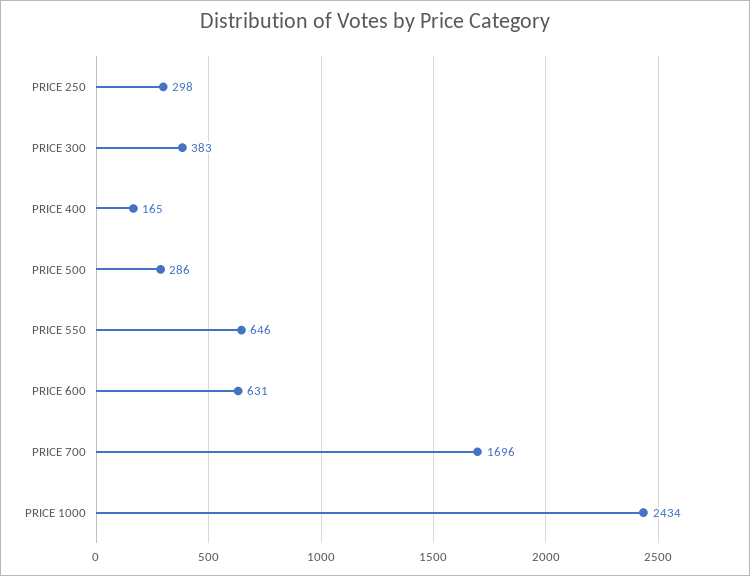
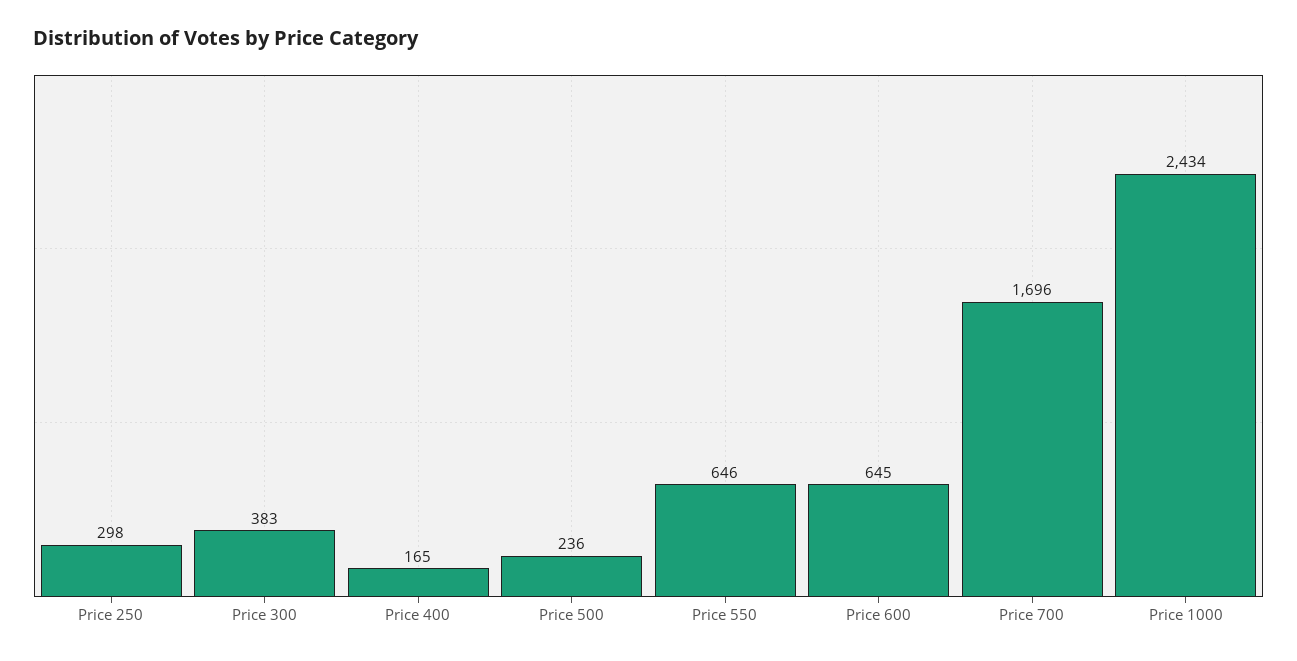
  {
    "PRICE 250": 298,
    "PRICE 300": 383,
    "PRICE 400": 165,
-   "PRICE 500": 286,
+   "PRICE 500": 236,
    "PRICE 550": 646,
-   "PRICE 600": 631,
+   "PRICE 600": 645,
    "PRICE 700": 1696,
    "PRICE 1000": 2434
  }

